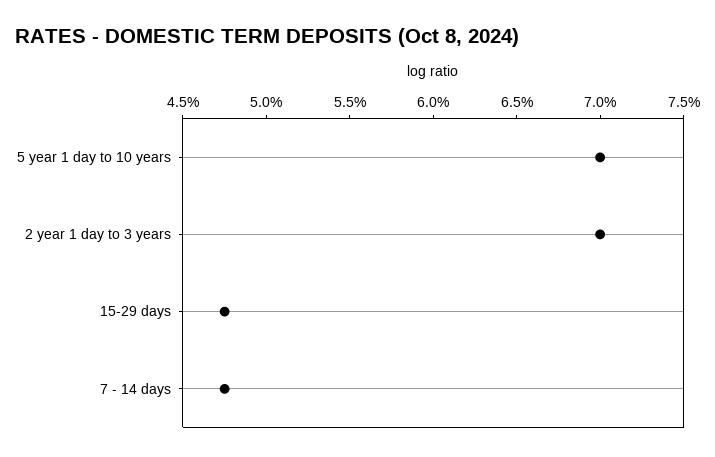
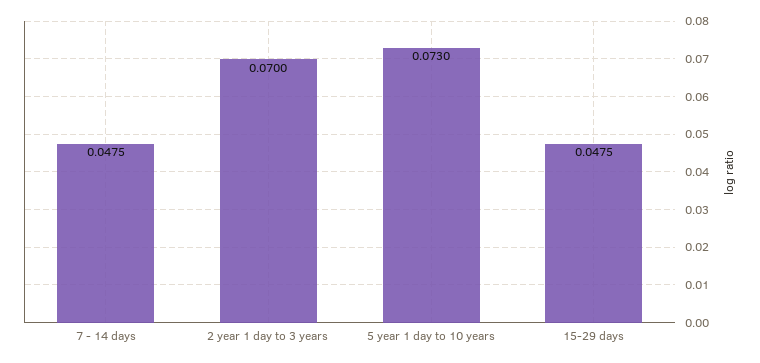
  {
-   "5 year 1 day to 10 years": 0.07,
+   "5 year 1 day to 10 years": 0.073,
    "2 year 1 day to 3 years": 0.07,
    "15-29 days": 0.0475,
    "7 - 14 days": 0.0475
  }

